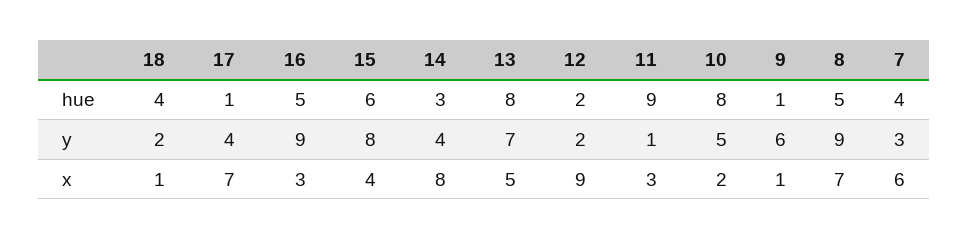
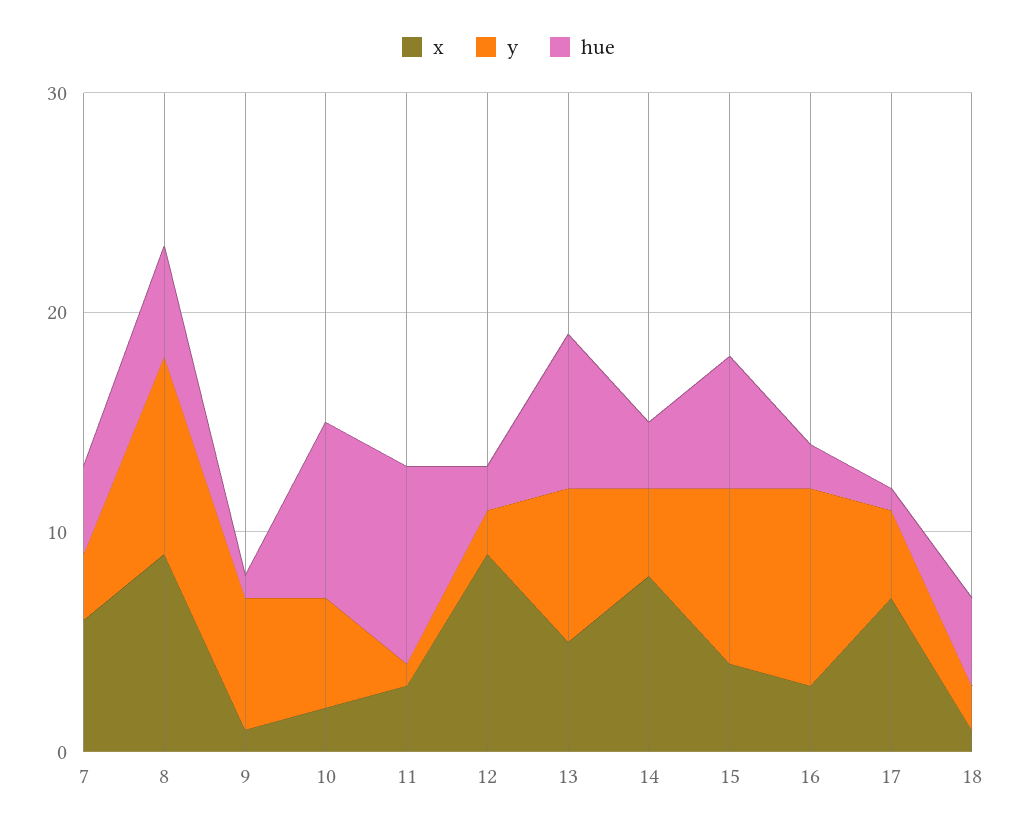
  {
    "hue": {
      "18": 4,
      "17": 1,
-     "16": 5,
+     "16": 2,
      "15": 6,
      "14": 3,
-     "13": 8,
+     "13": 7,
      "12": 2,
      "11": 9,
      "10": 8,
      "9": 1,
      "8": 5,
      "7": 4
    },
    "y": {
      "18": 2,
      "17": 4,
      "16": 9,
      "15": 8,
      "14": 4,
      "13": 7,
      "12": 2,
      "11": 1,
      "10": 5,
      "9": 6,
      "8": 9,
      "7": 3
    },
    "x": {
      "18": 1,
      "17": 7,
      "16": 3,
      "15": 4,
      "14": 8,
      "13": 5,
      "12": 9,
      "11": 3,
      "10": 2,
      "9": 1,
-     "8": 7,
+     "8": 9,
      "7": 6
    }
  }

